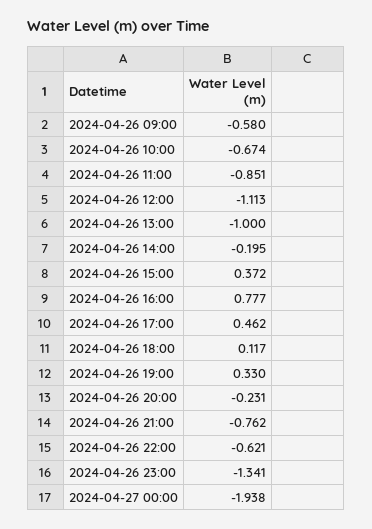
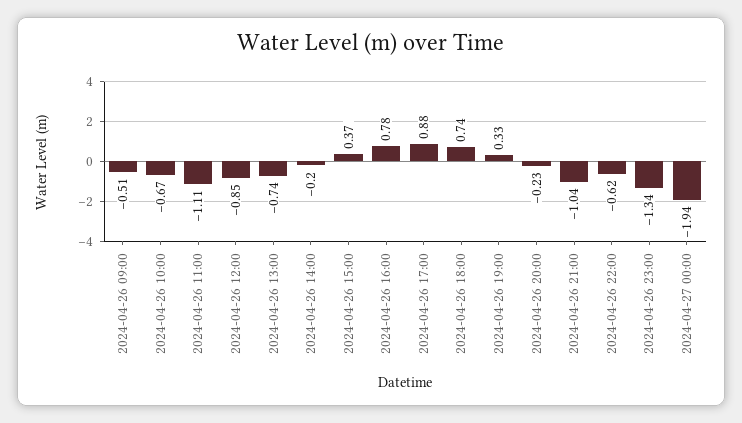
  {
-   "2024-04-26 09:00": -0.58,
+   "2024-04-26 09:00": -0.51,
    "2024-04-26 10:00": -0.674,
-   "2024-04-26 11:00": -0.851,
+   "2024-04-26 11:00": -1.11,
-   "2024-04-26 12:00": -1.113,
+   "2024-04-26 12:00": -0.85,
-   "2024-04-26 13:00": -1,
+   "2024-04-26 13:00": -0.74,
    "2024-04-26 14:00": -0.195,
    "2024-04-26 15:00": 0.372,
    "2024-04-26 16:00": 0.777,
-   "2024-04-26 17:00": 0.462,
+   "2024-04-26 17:00": 0.88,
-   "2024-04-26 18:00": 0.117,
+   "2024-04-26 18:00": 0.74,
    "2024-04-26 19:00": 0.33,
    "2024-04-26 20:00": -0.231,
-   "2024-04-26 21:00": -0.762,
+   "2024-04-26 21:00": -1.04,
    "2024-04-26 22:00": -0.621,
    "2024-04-26 23:00": -1.341,
    "2024-04-27 00:00": -1.938
  }

